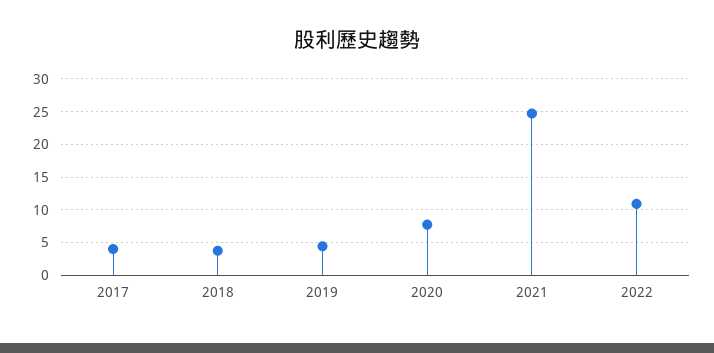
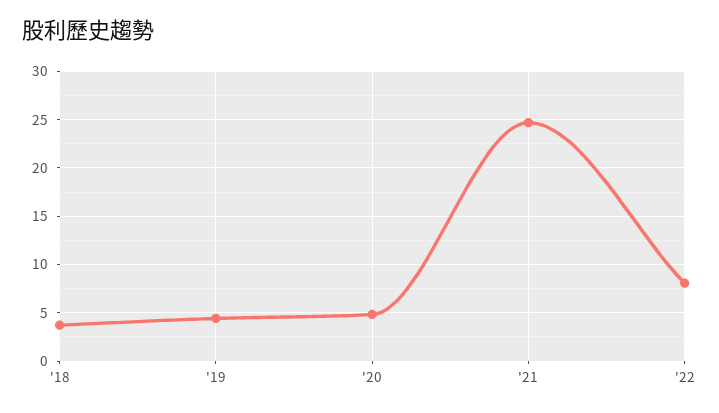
  {
-   "2017": 4,
    "2018": 4,
    "2019": 4,
-   "2020": 8,
+   "2020": 5,
    "2021": 25,
-   "2022": 11
+   "2022": 8
  }

